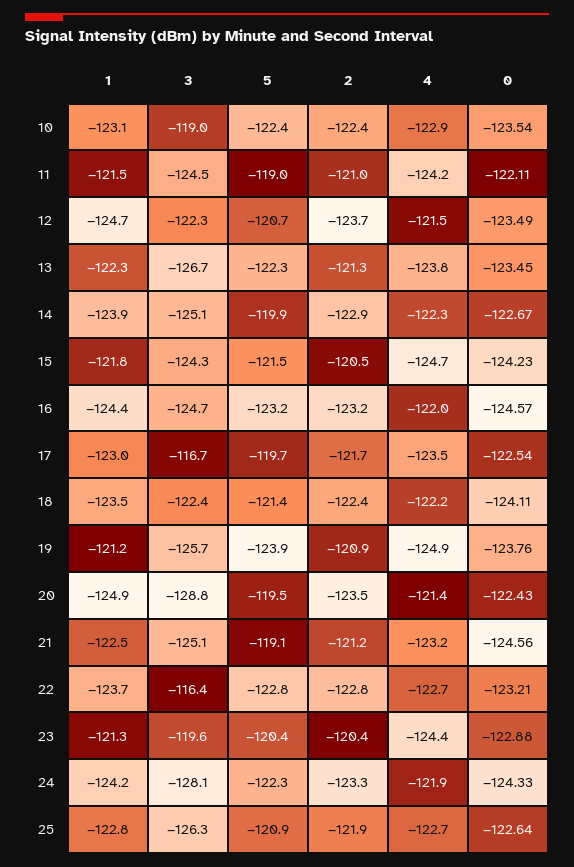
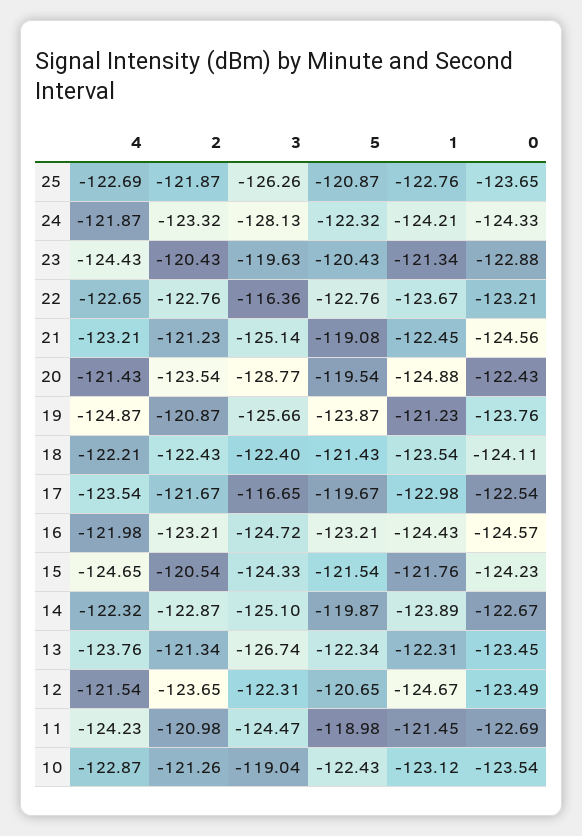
  {
    "1": {
      "10": -123.12,
      "11": -121.45,
      "12": -124.67,
      "13": -122.31,
      "14": -123.89,
      "15": -121.76,
      "16": -124.43,
      "17": -122.98,
      "18": -123.54,
      "19": -121.23,
      "20": -124.88,
      "21": -122.45,
      "22": -123.67,
      "23": -121.34,
      "24": -124.21,
      "25": -122.76
    },
    "3": {
      "10": -119.04,
      "11": -124.47,
      "12": -122.31,
      "13": -126.74,
      "14": -125.1,
      "15": -124.33,
      "16": -124.72,
      "17": -116.65,
      "18": -122.4,
      "19": -125.66,
      "20": -128.77,
      "21": -125.14,
      "22": -116.36,
      "23": -119.63,
      "24": -128.13,
      "25": -126.26
    },
    "5": {
      "10": -122.43,
      "11": -118.98,
      "12": -120.65,
      "13": -122.34,
      "14": -119.87,
      "15": -121.54,
      "16": -123.21,
      "17": -119.67,
      "18": -121.43,
      "19": -123.87,
      "20": -119.54,
      "21": -119.08,
      "22": -122.76,
      "23": -120.43,
      "24": -122.32,
      "25": -120.87
    },
    "2": {
-     "10": -122.4,
+     "10": -121.26,
      "11": -120.98,
      "12": -123.65,
      "13": -121.34,
      "14": -122.87,
      "15": -120.54,
      "16": -123.21,
      "17": -121.67,
      "18": -122.43,
      "19": -120.87,
      "20": -123.54,
      "21": -121.23,
      "22": -122.76,
      "23": -120.43,
      "24": -123.32,
      "25": -121.87
    },
    "4": {
      "10": -122.87,
      "11": -124.23,
      "12": -121.54,
      "13": -123.76,
      "14": -122.32,
      "15": -124.65,
      "16": -121.98,
      "17": -123.54,
      "18": -122.21,
      "19": -124.87,
      "20": -121.43,
      "21": -123.21,
      "22": -122.65,
      "23": -124.43,
      "24": -121.87,
      "25": -122.69
    },
    "0": {
      "10": -123.54,
-     "11": -122.11,
+     "11": -122.69,
      "12": -123.49,
      "13": -123.45,
      "14": -122.67,
      "15": -124.23,
      "16": -124.57,
      "17": -122.54,
      "18": -124.11,
      "19": -123.76,
      "20": -122.43,
      "21": -124.56,
      "22": -123.21,
      "23": -122.88,
      "24": -124.33,
-     "25": -122.64
+     "25": -123.65
    }
  }

